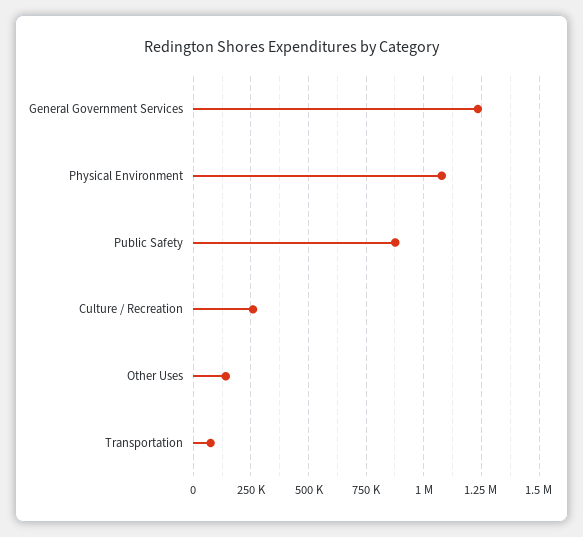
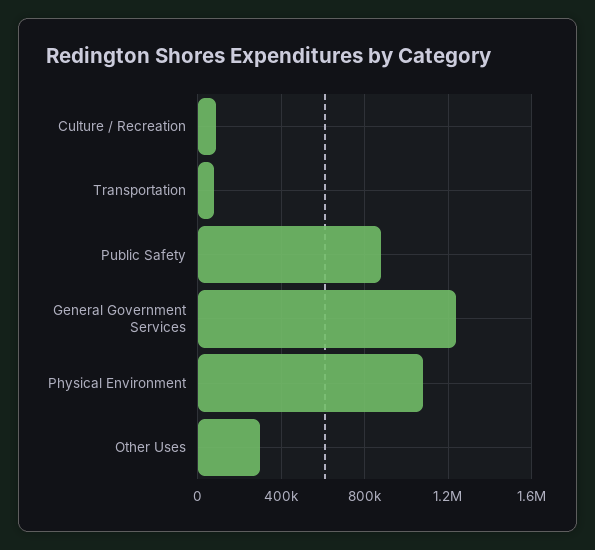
  {
    "General Government Services": 1250000,
    "Physical Environment": 1100000,
    "Public Safety": 900000,
-   "Culture / Recreation": 250000,
+   "Culture / Recreation": 100000,
-   "Other Uses": 150000,
+   "Other Uses": 300000,
    "Transportation": 100000
  }

